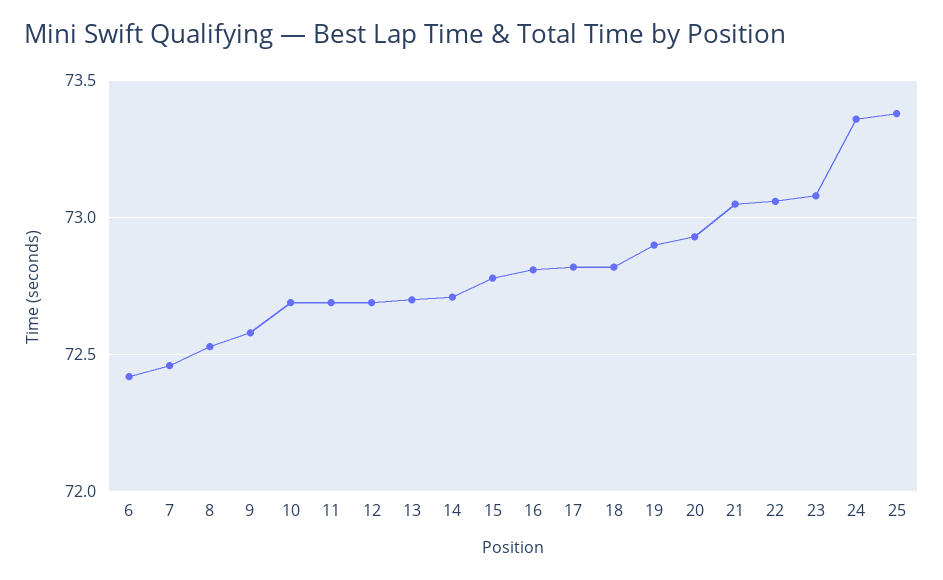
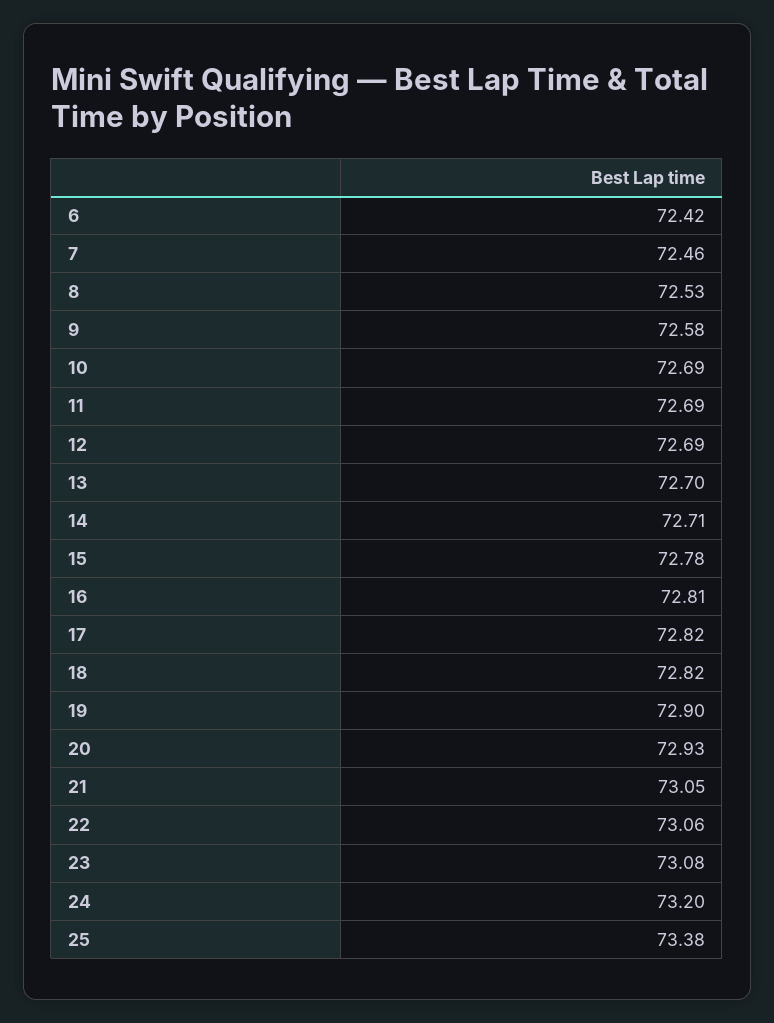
  {
    "6": 72.42,
    "7": 72.46,
    "8": 72.53,
    "9": 72.58,
    "10": 72.69,
    "11": 72.69,
    "12": 72.69,
    "13": 72.7,
    "14": 72.71,
    "15": 72.78,
    "16": 72.81,
    "17": 72.82,
    "18": 72.82,
    "19": 72.9,
    "20": 72.93,
    "21": 73.05,
    "22": 73.06,
    "23": 73.08,
-   "24": 73.35,
+   "24": 73.2,
    "25": 73.38
  }

